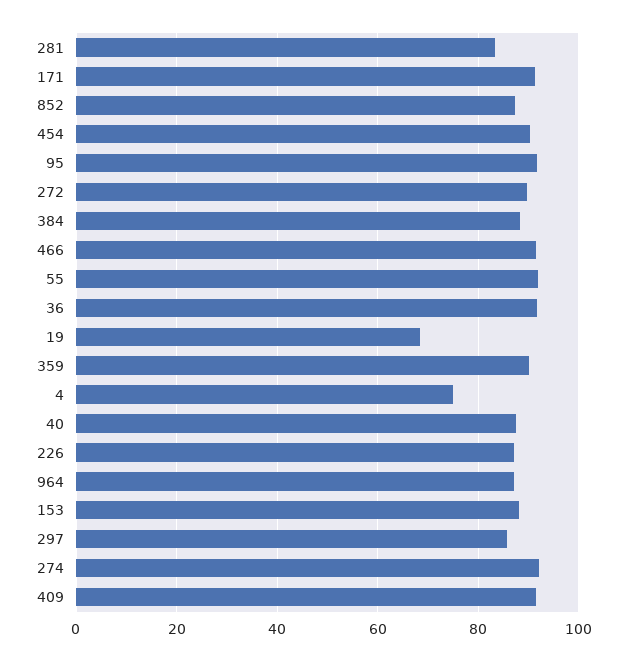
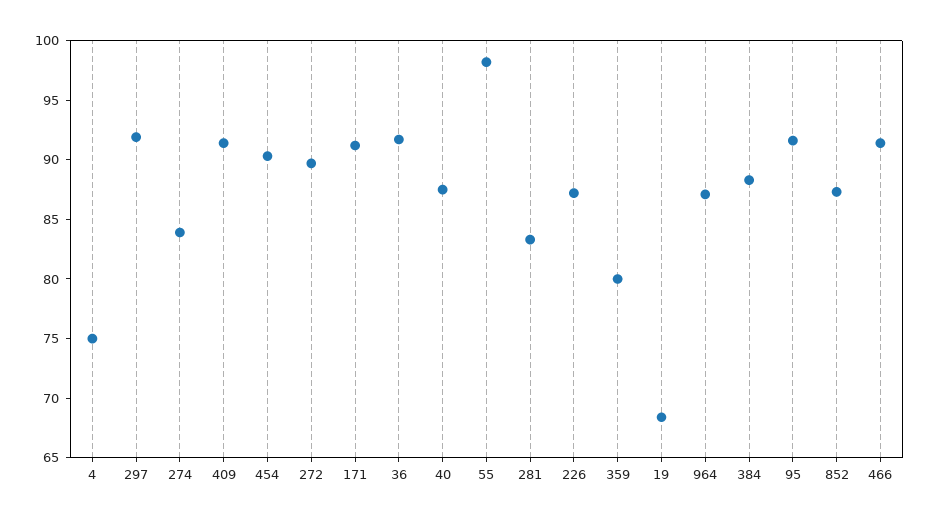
  {
    "281": 83,
    "171": 91,
    "852": 87,
    "454": 90,
    "95": 92,
    "272": 90,
    "384": 88,
    "466": 91,
-   "55": 92,
+   "55": 98,
    "36": 92,
    "19": 68,
-   "359": 90,
+   "359": 80,
    "4": 75,
    "40": 88,
    "226": 87,
    "964": 87,
-   "153": 88,
-   "297": 86,
+   "297": 92,
-   "274": 92,
+   "274": 84,
    "409": 91
  }

